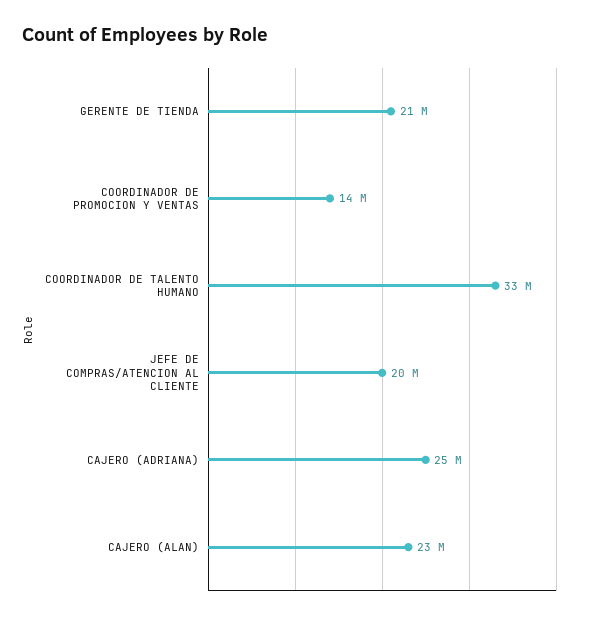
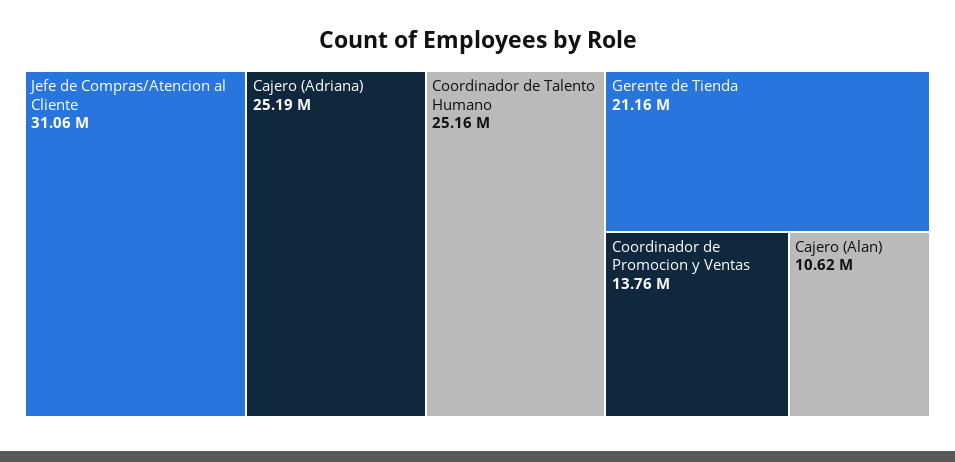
  {
    "GERENTE DE TIENDA": 21160000,
    "COORDINADOR DE PROMOCION Y VENTAS": 13760000,
-   "COORDINADOR DE TALENTO HUMANO": 33000000,
+   "COORDINADOR DE TALENTO HUMANO": 25160000,
-   "JEFE DE COMPRAS/ATENCION AL CLIENTE": 20000000,
+   "JEFE DE COMPRAS/ATENCION AL CLIENTE": 31060000,
    "CAJERO (ADRIANA)": 25190000,
-   "CAJERO (ALAN)": 23000000
+   "CAJERO (ALAN)": 10620000
  }

